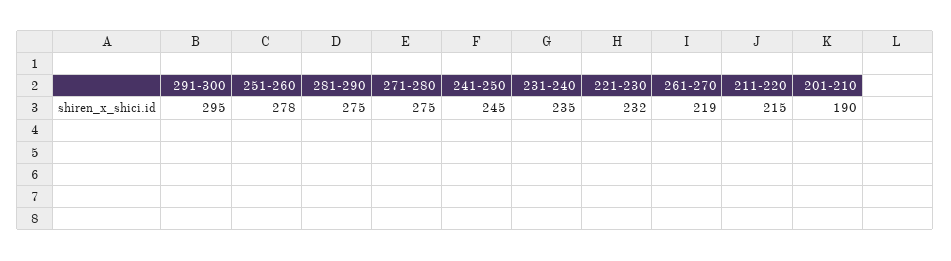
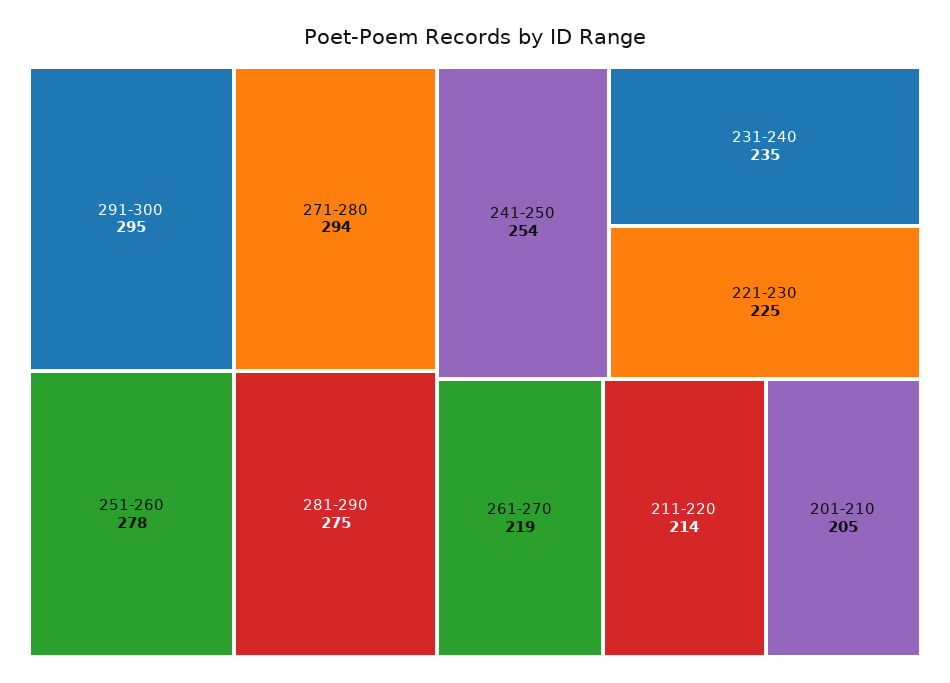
  {
    "291-300": 295,
    "251-260": 278,
    "281-290": 275,
-   "271-280": 275,
+   "271-280": 294,
-   "241-250": 245,
+   "241-250": 254,
    "231-240": 235,
-   "221-230": 232,
+   "221-230": 225,
    "261-270": 219,
-   "211-220": 215,
+   "211-220": 214,
-   "201-210": 190
+   "201-210": 205
  }

